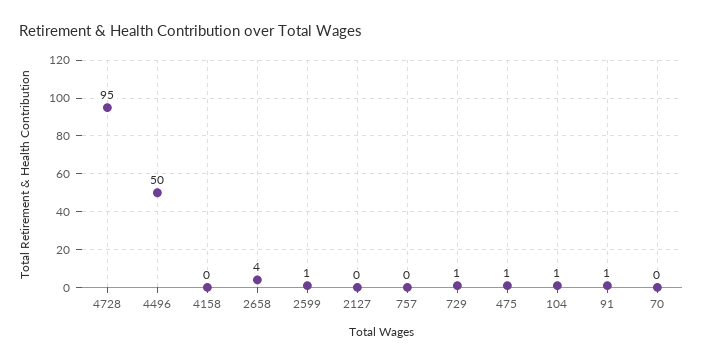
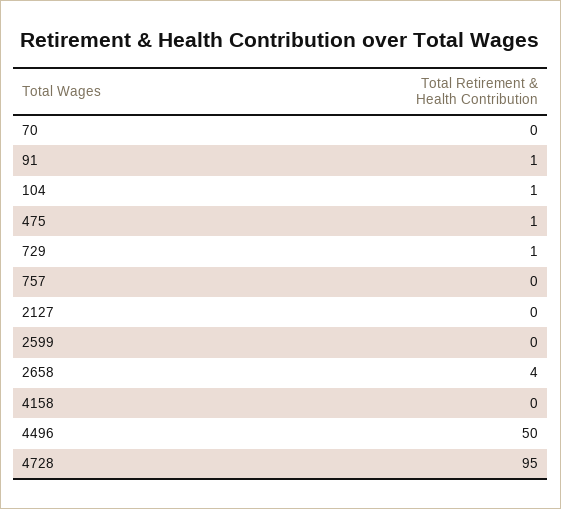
  {
    "4728": 95,
    "4496": 50,
    "4158": 0,
    "2658": 4,
-   "2599": 1,
+   "2599": 0,
    "2127": 0,
    "757": 0,
    "729": 1,
    "475": 1,
    "104": 1,
    "91": 1,
    "70": 0
  }

